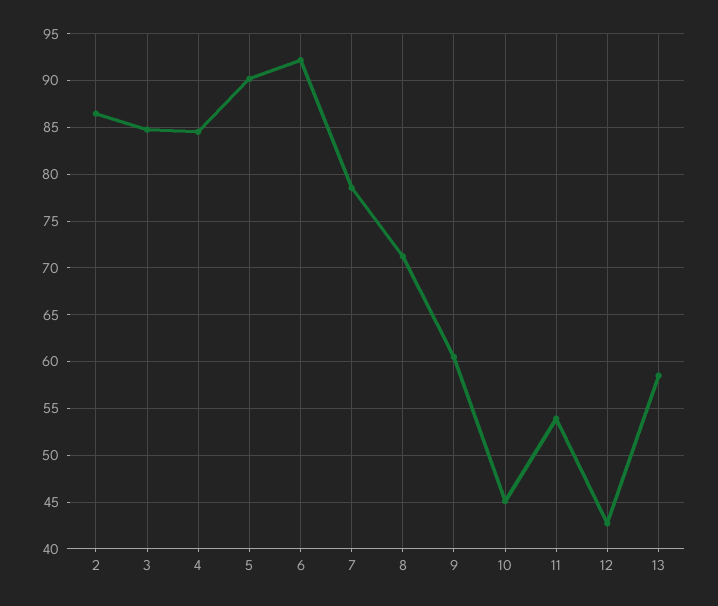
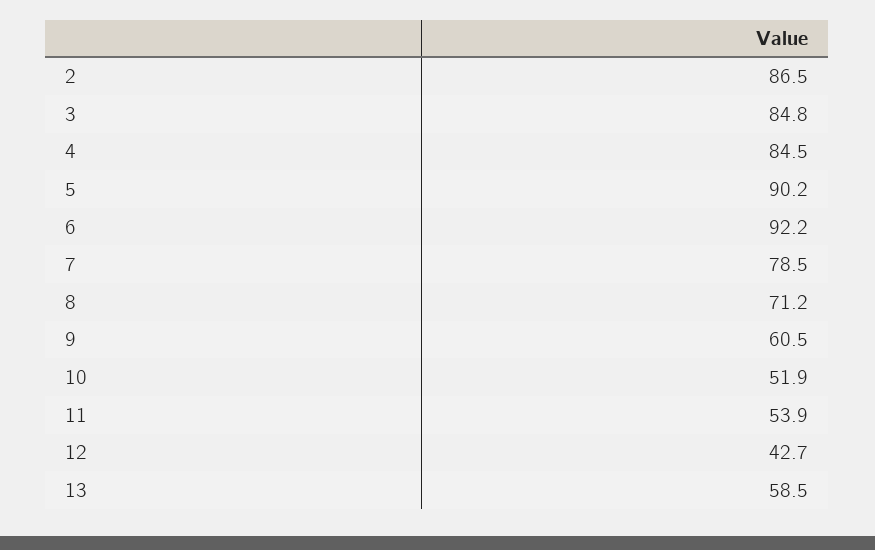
  {
    "2": 86.5,
    "3": 84.8,
    "4": 84.5,
    "5": 90.2,
    "6": 92.2,
    "7": 78.5,
    "8": 71.2,
    "9": 60.5,
-   "10": 45,
+   "10": 51.9,
    "11": 53.9,
    "12": 42.7,
    "13": 58.5
  }

